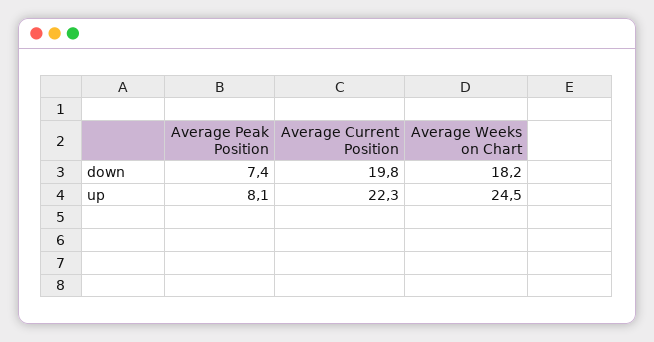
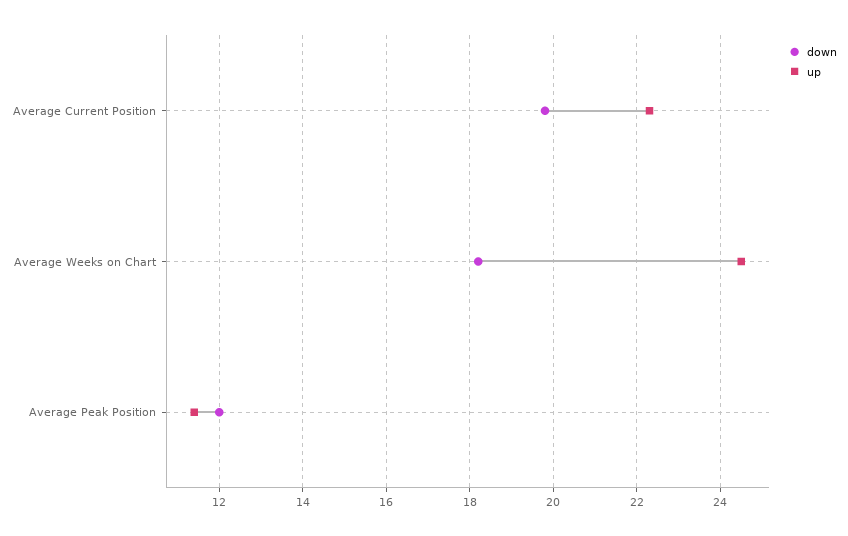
  {
    "down": {
-     "Average Peak Position": 7.4,
+     "Average Peak Position": 12,
      "Average Current Position": 19.8,
      "Average Weeks on Chart": 18.2
    },
    "up": {
-     "Average Peak Position": 8.1,
+     "Average Peak Position": 11.5,
      "Average Current Position": 22.3,
      "Average Weeks on Chart": 24.5
    }
  }

